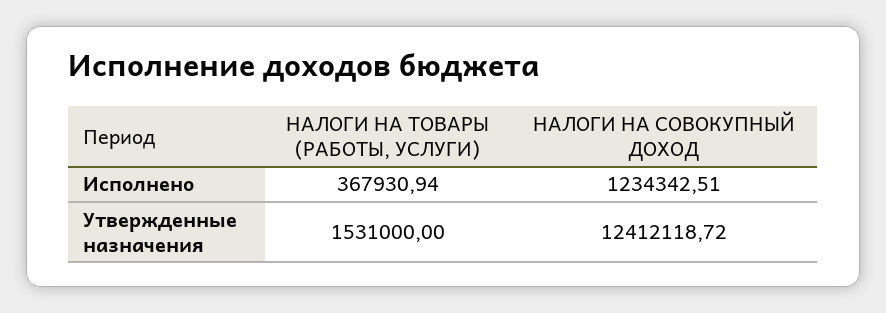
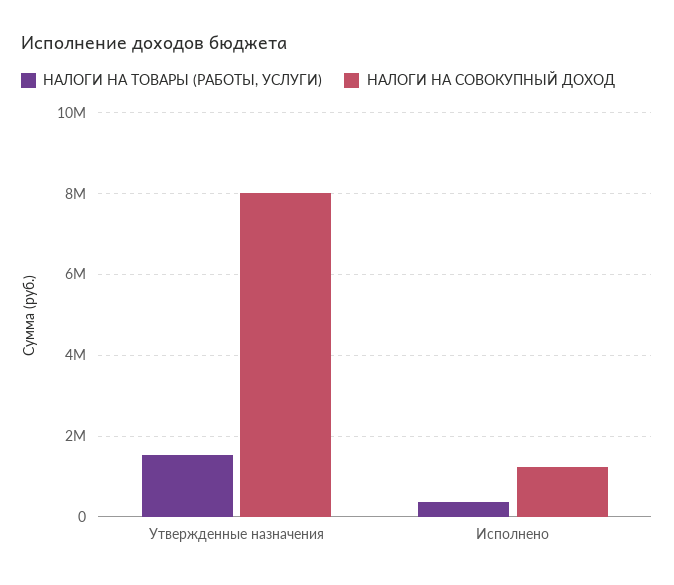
  {
    "НАЛОГИ НА ТОВАРЫ (РАБОТЫ, УСЛУГИ)": {
      "Исполнено": 367930.94,
      "Утвержденные назначения": 1531000
    },
    "НАЛОГИ НА СОВОКУПНЫЙ ДОХОД": {
      "Исполнено": 1234342.51,
-     "Утвержденные назначения": 12412118.72
+     "Утвержденные назначения": 8000000
    }
  }

